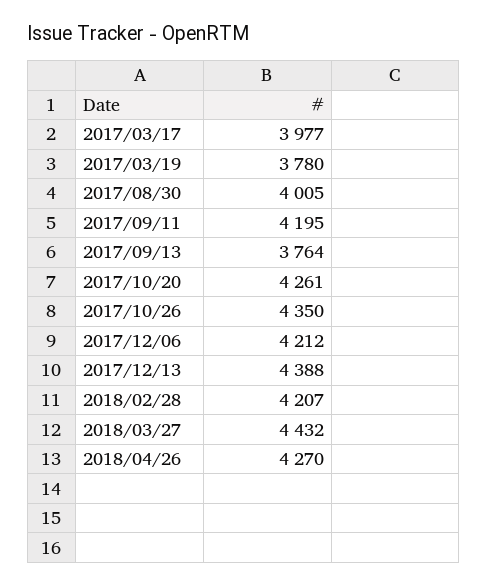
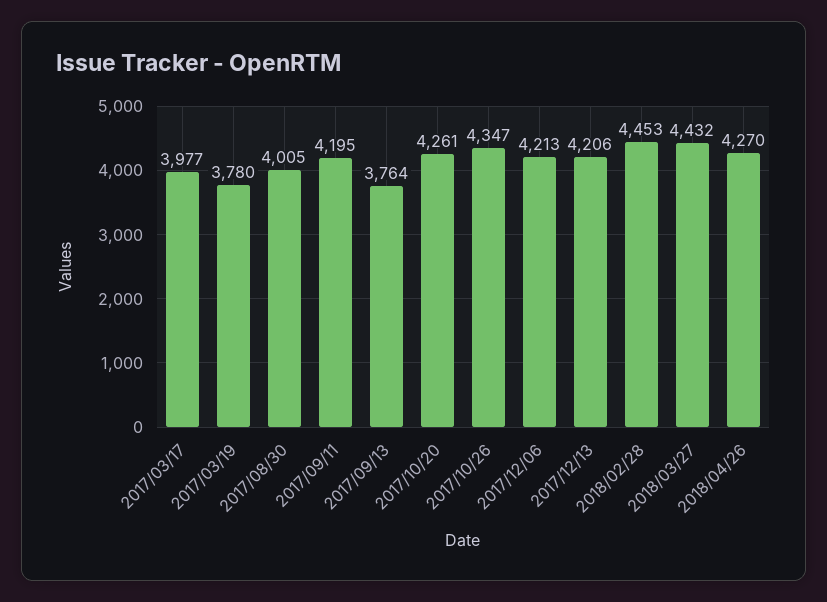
  {
    "2017/03/17": 3977,
    "2017/03/19": 3780,
    "2017/08/30": 4005,
    "2017/09/11": 4195,
    "2017/09/13": 3764,
    "2017/10/20": 4261,
-   "2017/10/26": 4350,
+   "2017/10/26": 4347,
-   "2017/12/06": 4212,
+   "2017/12/06": 4213,
-   "2017/12/13": 4388,
+   "2017/12/13": 4206,
-   "2018/02/28": 4207,
+   "2018/02/28": 4453,
    "2018/03/27": 4432,
    "2018/04/26": 4270
  }

